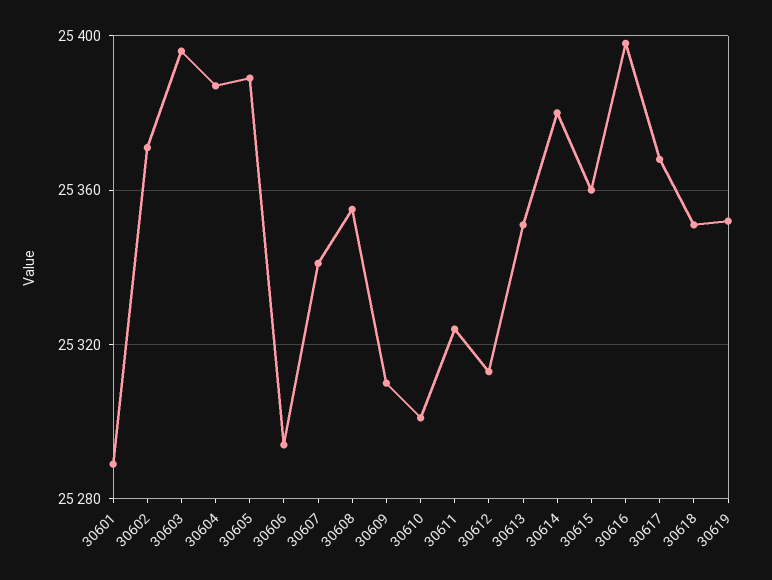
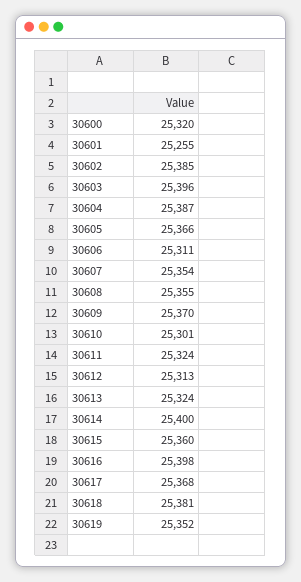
  {
-   "30601": 25290,
+   "30601": 25255,
-   "30602": 25370,
+   "30602": 25385,
    "30603": 25396,
    "30604": 25387,
-   "30605": 25390,
+   "30605": 25366,
-   "30606": 25295,
+   "30606": 25311,
-   "30607": 25340,
+   "30607": 25354,
    "30608": 25355,
-   "30609": 25310,
+   "30609": 25370,
    "30610": 25301,
    "30611": 25324,
    "30612": 25313,
-   "30613": 25350,
+   "30613": 25324,
-   "30614": 25380,
+   "30614": 25400,
    "30615": 25360,
    "30616": 25398,
    "30617": 25368,
-   "30618": 25350,
+   "30618": 25381,
-   "30619": 25352
+   "30619": 25352,
+   "30600": 25320
  }

